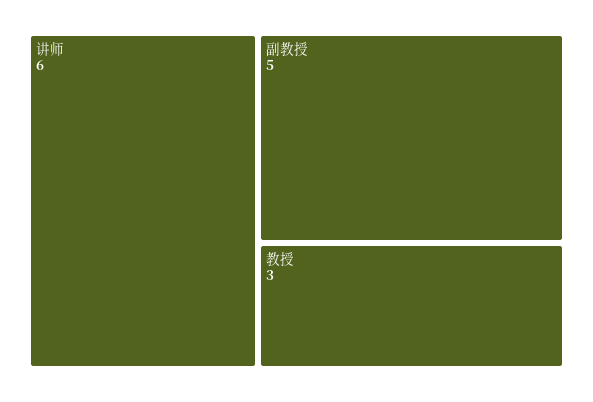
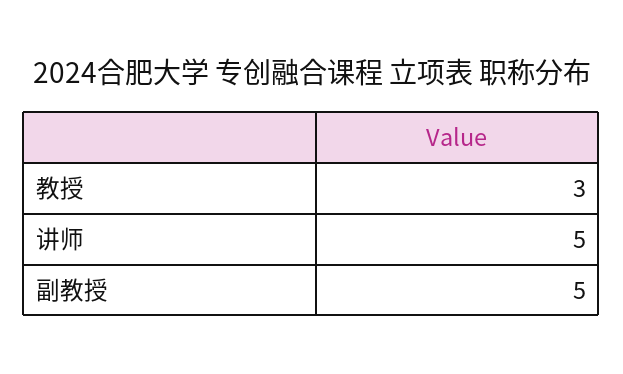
  {
-   "讲师": 6,
+   "讲师": 5,
    "副教授": 5,
    "教授": 3
  }

